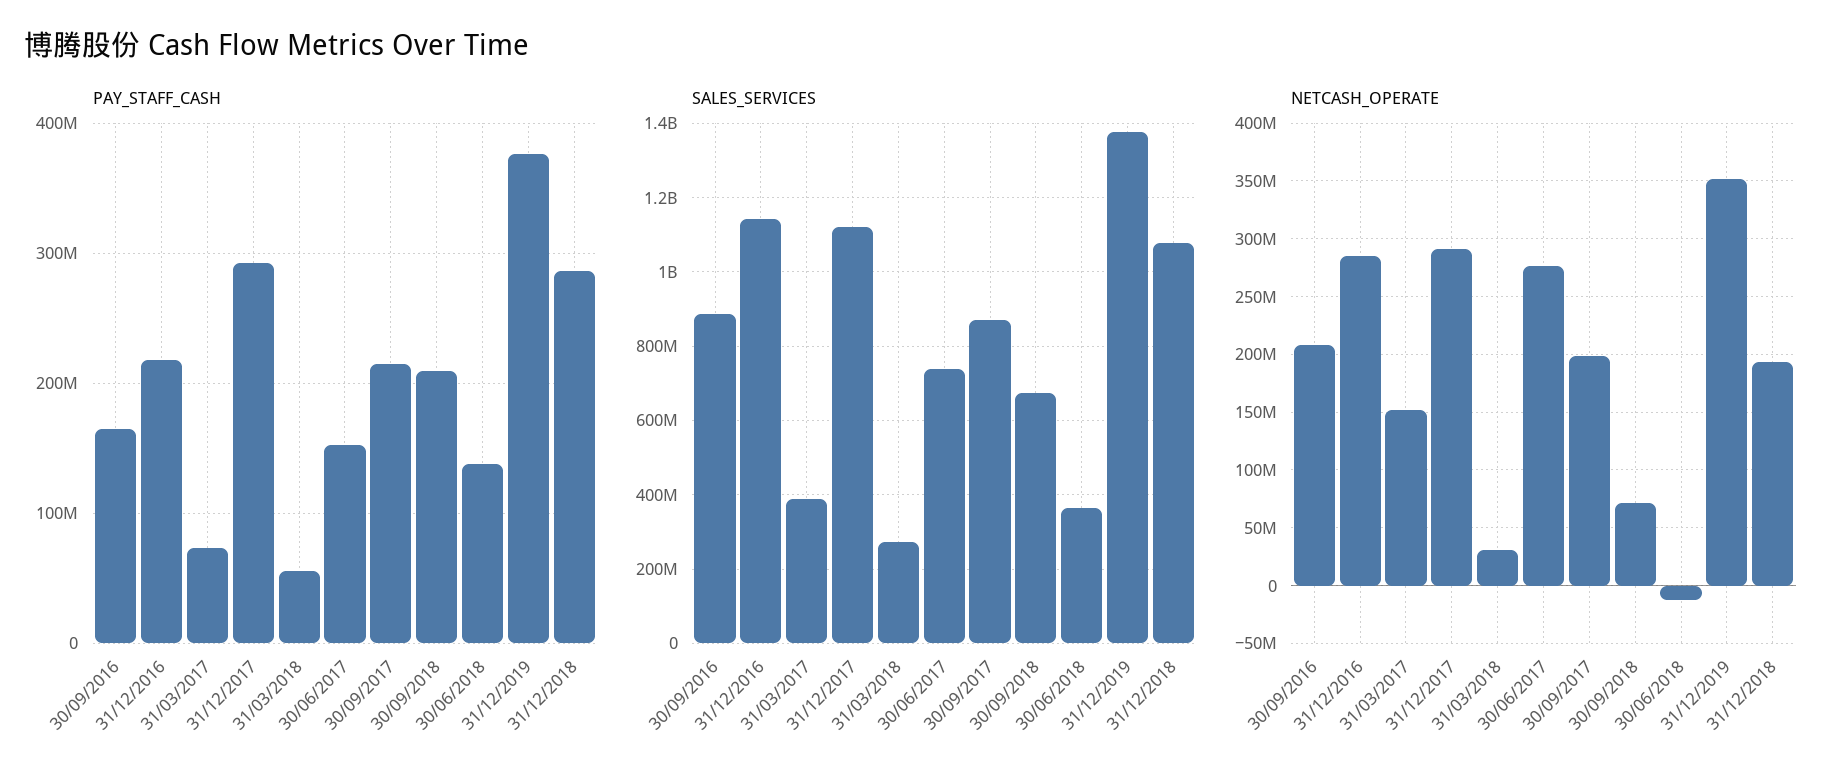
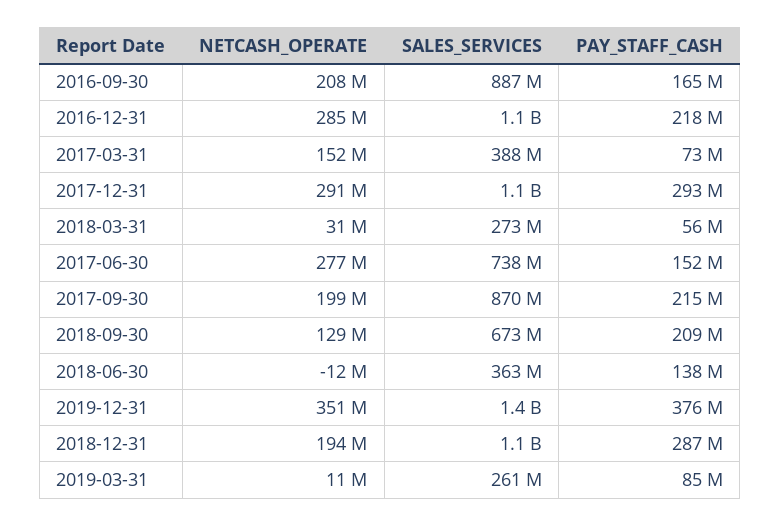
  {
    "PAY_STAFF_CASH": {
      "30/09/2016": 165000000,
      "31/12/2016": 218000000,
      "31/03/2017": 73000000,
      "31/12/2017": 293000000,
      "31/03/2018": 56000000,
      "30/06/2017": 152000000,
      "30/09/2017": 215000000,
      "30/09/2018": 209000000,
      "30/06/2018": 138000000,
      "31/12/2019": 376000000,
-     "31/12/2018": 287000000
+     "31/12/2018": 287000000,
+     "2019-03-31": 85000000
    },
    "SALES_SERVICES": {
      "30/09/2016": 887000000,
      "31/12/2016": 1100000000,
      "31/03/2017": 388000000,
      "31/12/2017": 1100000000,
      "31/03/2018": 273000000,
      "30/06/2017": 738000000,
      "30/09/2017": 870000000,
      "30/09/2018": 673000000,
      "30/06/2018": 363000000,
      "31/12/2019": 1400000000,
-     "31/12/2018": 1100000000
+     "31/12/2018": 1100000000,
+     "2019-03-31": 261000000
    },
    "NETCASH_OPERATE": {
      "30/09/2016": 208000000,
      "31/12/2016": 285000000,
      "31/03/2017": 152000000,
      "31/12/2017": 291000000,
      "31/03/2018": 31000000,
      "30/06/2017": 277000000,
      "30/09/2017": 199000000,
-     "30/09/2018": 70000000,
+     "30/09/2018": 129000000,
      "30/06/2018": -12000000,
      "31/12/2019": 351000000,
-     "31/12/2018": 194000000
+     "31/12/2018": 194000000,
+     "2019-03-31": 11000000
    }
  }

